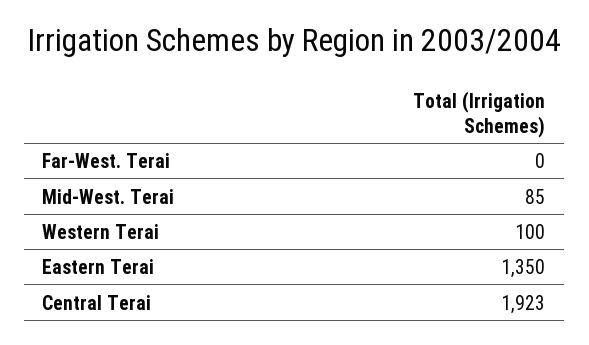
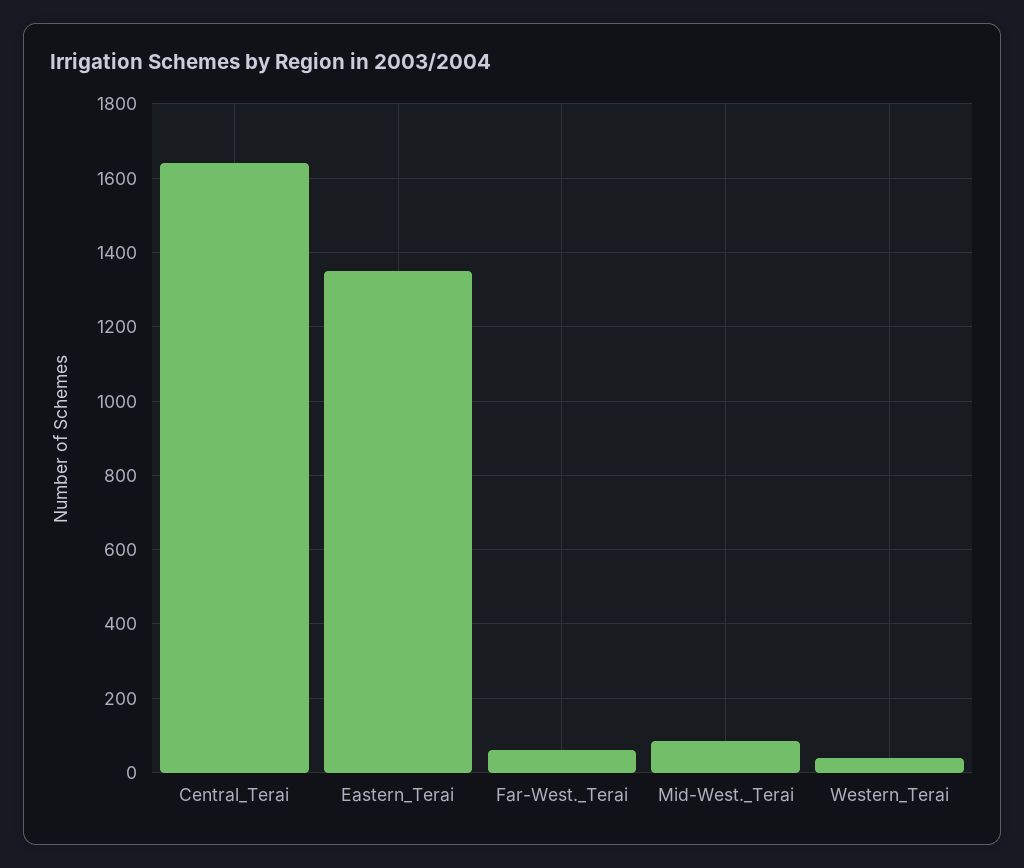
  {
-   "Far-West. Terai": 0,
+   "Far-West. Terai": 60,
    "Mid-West. Terai": 85,
-   "Western Terai": 100,
+   "Western Terai": 40,
    "Eastern Terai": 1350,
-   "Central Terai": 1923
+   "Central Terai": 1640
  }

